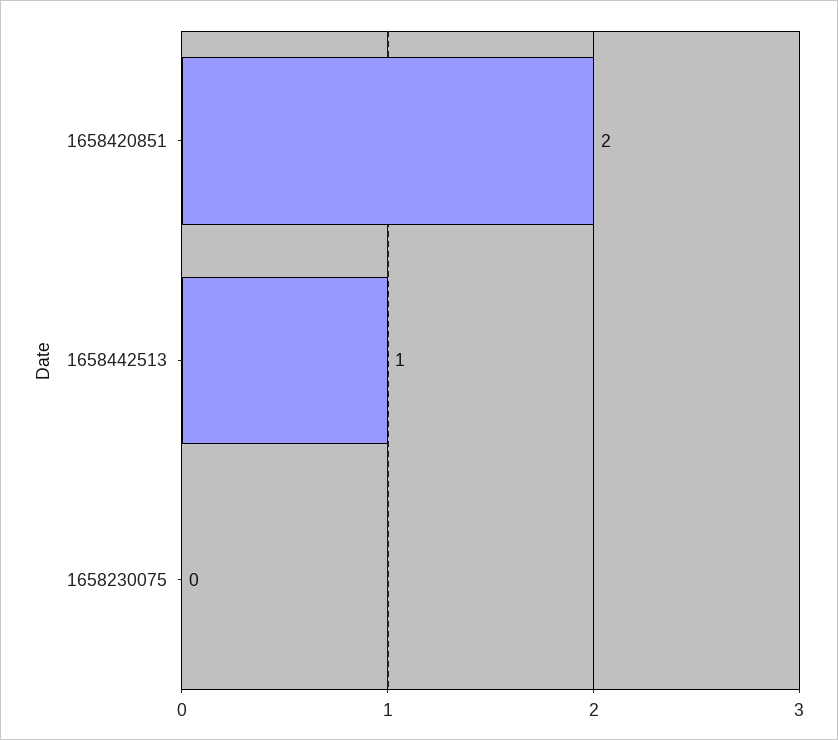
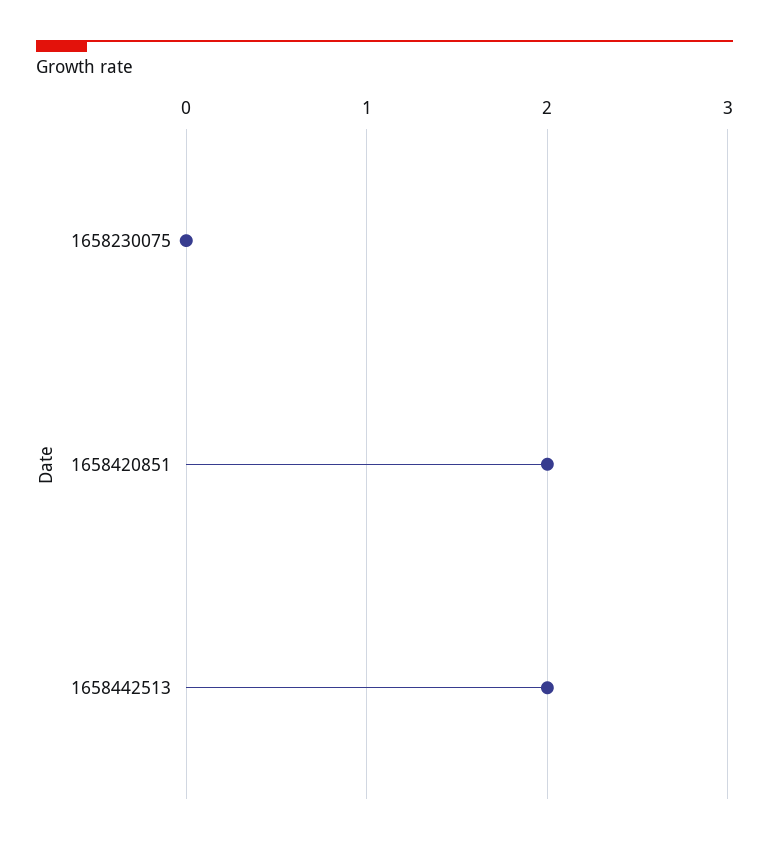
  {
    "1658420851": 2,
-   "1658442513": 1,
+   "1658442513": 2,
    "1658230075": 0
  }

